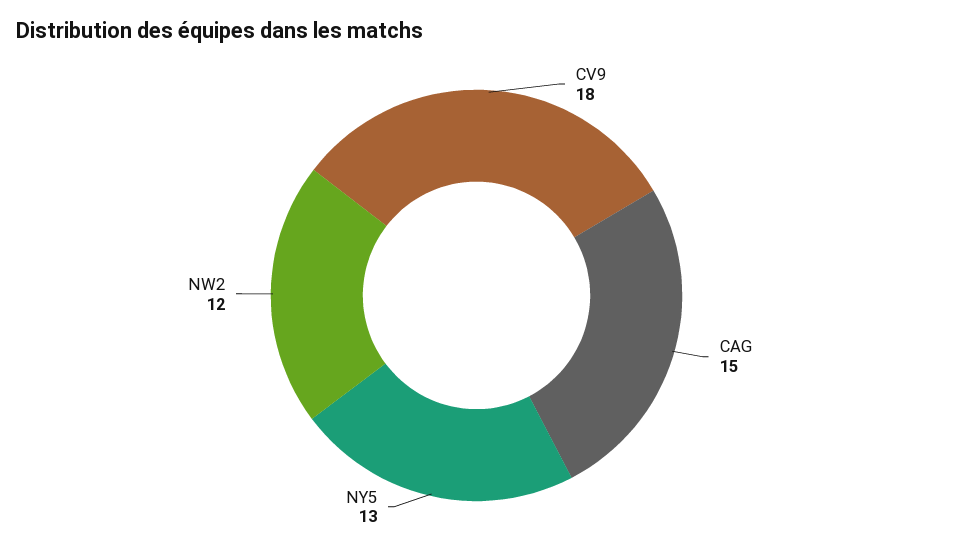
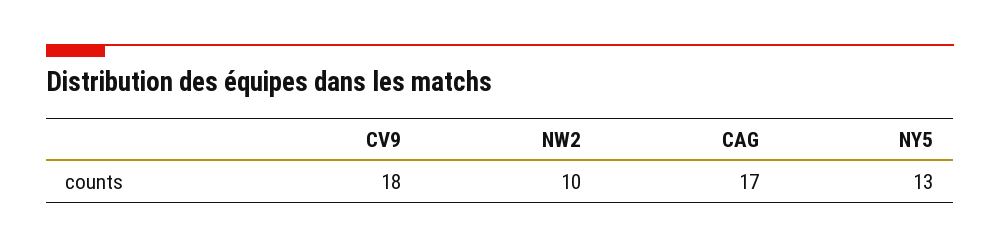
  {
    "CV9": 18,
-   "CAG": 15,
+   "CAG": 17,
    "NY5": 13,
-   "NW2": 12
+   "NW2": 10
  }

